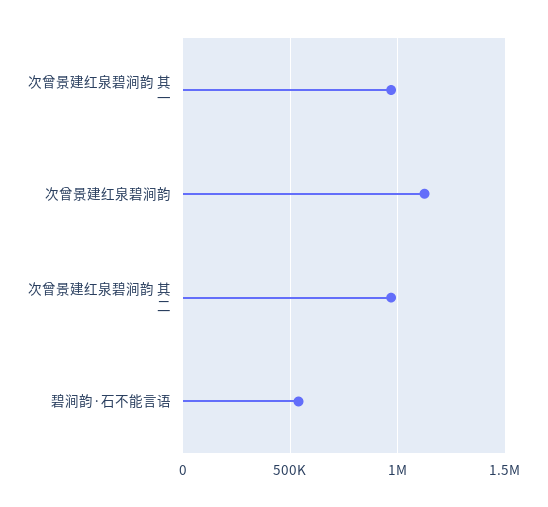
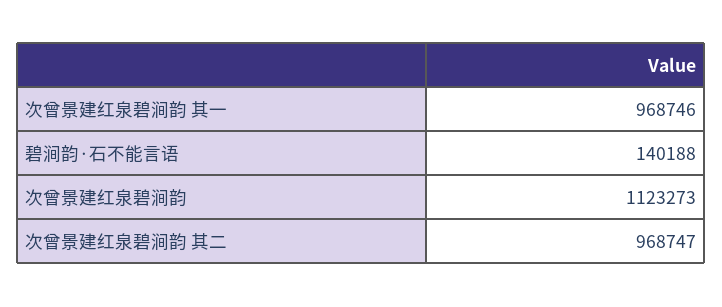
  {
    "次曾景建红泉碧涧韵 其一": 968746,
    "次曾景建红泉碧涧韵": 1123273,
    "次曾景建红泉碧涧韵 其二": 968747,
-   "碧涧韵·石不能言语": 550000
+   "碧涧韵·石不能言语": 140188
  }

